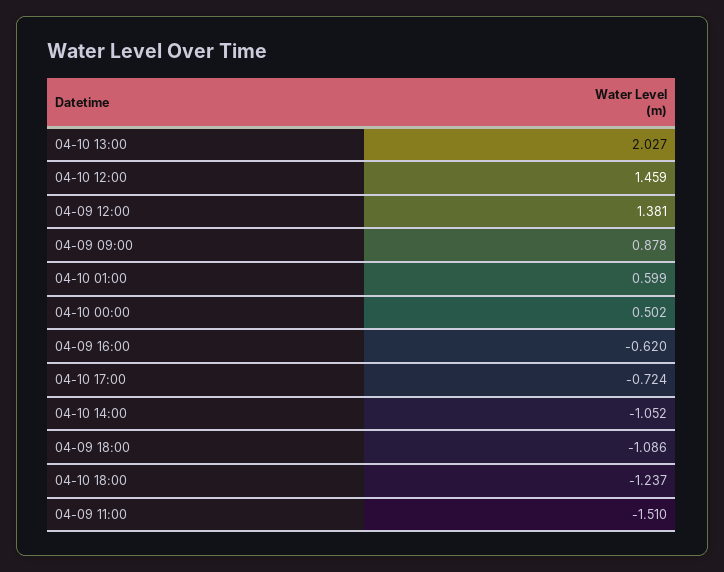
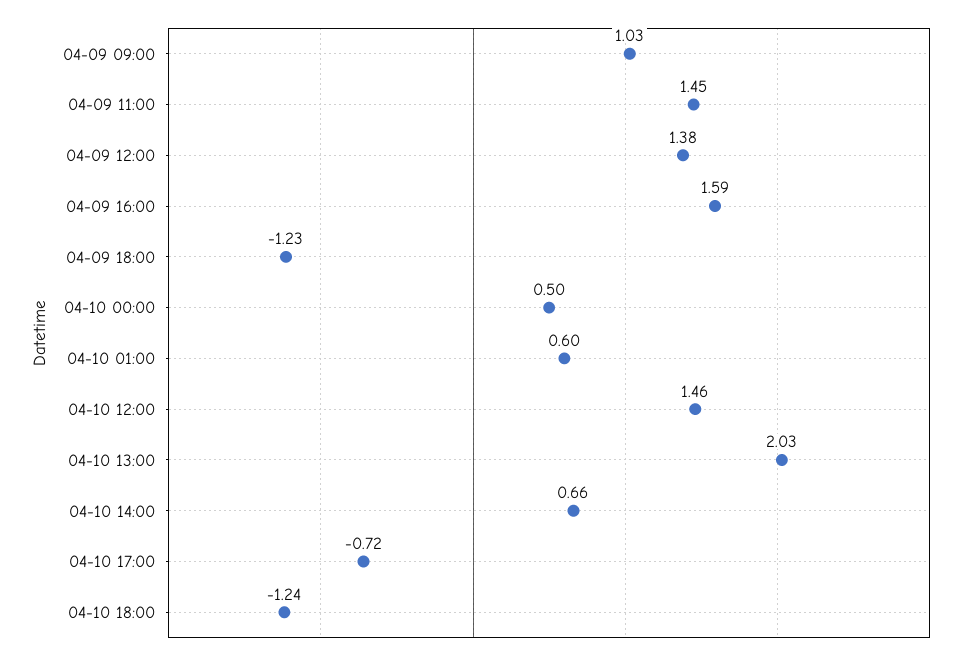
  {
    "04-10 13:00": 2.027,
    "04-10 12:00": 1.459,
    "04-09 12:00": 1.381,
-   "04-09 09:00": 0.878,
+   "04-09 09:00": 1.03,
    "04-10 01:00": 0.599,
    "04-10 00:00": 0.502,
-   "04-09 16:00": -0.62,
+   "04-09 16:00": 1.59,
    "04-10 17:00": -0.724,
-   "04-10 14:00": -1.052,
+   "04-10 14:00": 0.66,
-   "04-09 18:00": -1.086,
+   "04-09 18:00": -1.23,
    "04-10 18:00": -1.237,
-   "04-09 11:00": -1.51
+   "04-09 11:00": 1.45
  }

